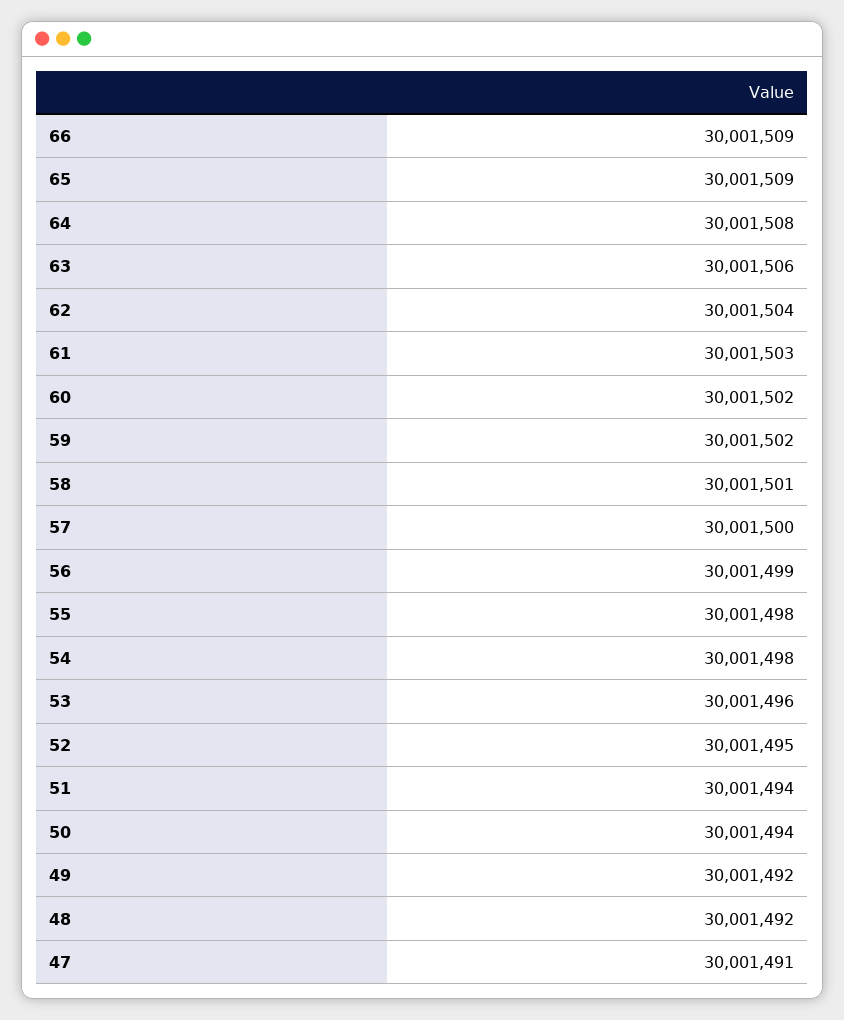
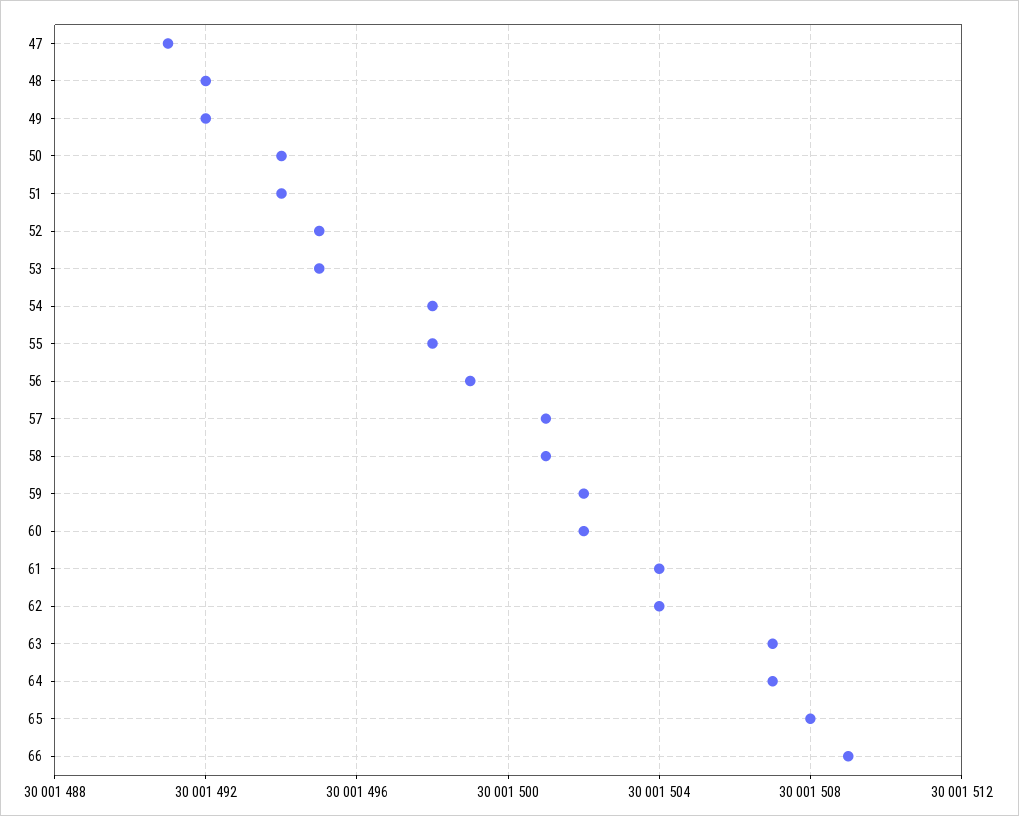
  {
    "66": 30001509,
-   "65": 30001509,
+   "65": 30001508,
-   "64": 30001508,
+   "64": 30001507,
-   "63": 30001506,
+   "63": 30001507,
    "62": 30001504,
-   "61": 30001503,
+   "61": 30001504,
    "60": 30001502,
    "59": 30001502,
    "58": 30001501,
-   "57": 30001500,
+   "57": 30001501,
    "56": 30001499,
    "55": 30001498,
    "54": 30001498,
-   "53": 30001496,
+   "53": 30001495,
    "52": 30001495,
    "51": 30001494,
    "50": 30001494,
    "49": 30001492,
    "48": 30001492,
    "47": 30001491
  }

